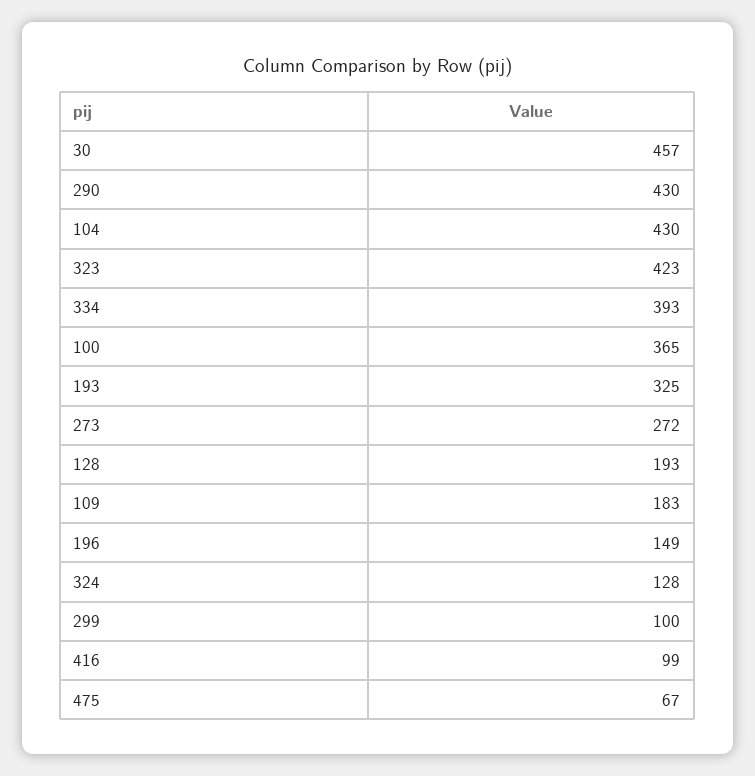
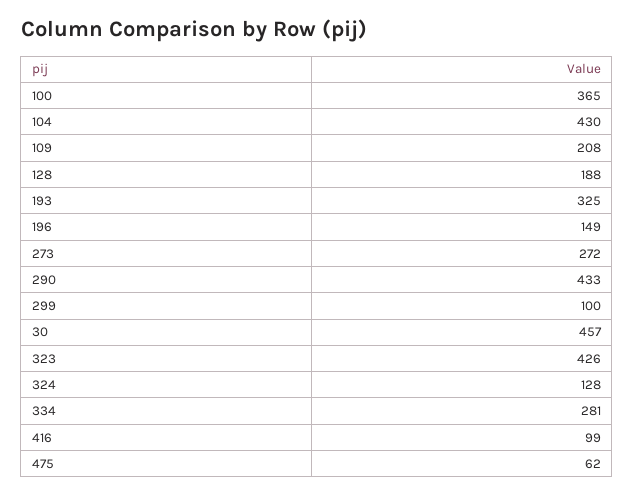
  {
    "30": 457,
-   "290": 430,
+   "290": 433,
    "104": 430,
-   "323": 423,
+   "323": 426,
-   "334": 393,
+   "334": 281,
    "100": 365,
    "193": 325,
    "273": 272,
-   "128": 193,
+   "128": 188,
-   "109": 183,
+   "109": 208,
    "196": 149,
    "324": 128,
    "299": 100,
    "416": 99,
-   "475": 67
+   "475": 62
  }

